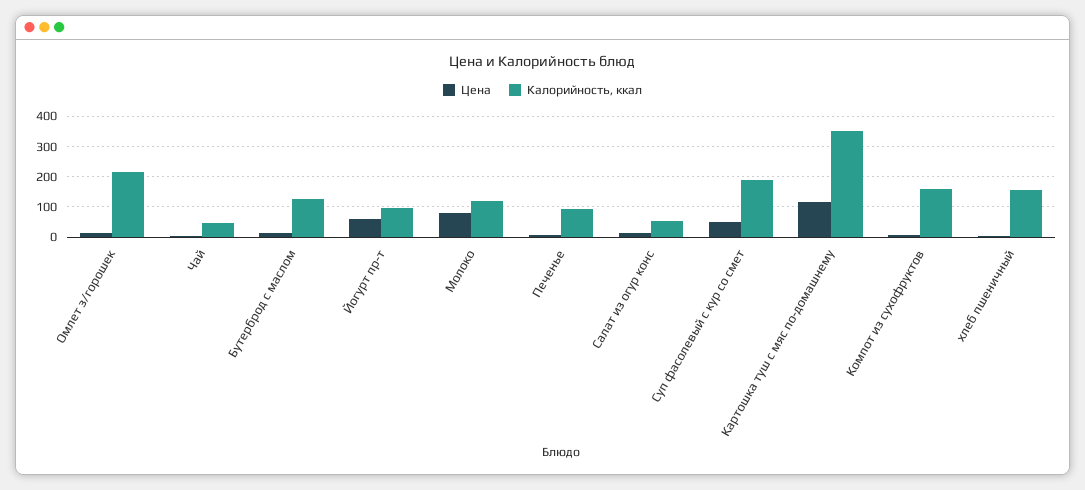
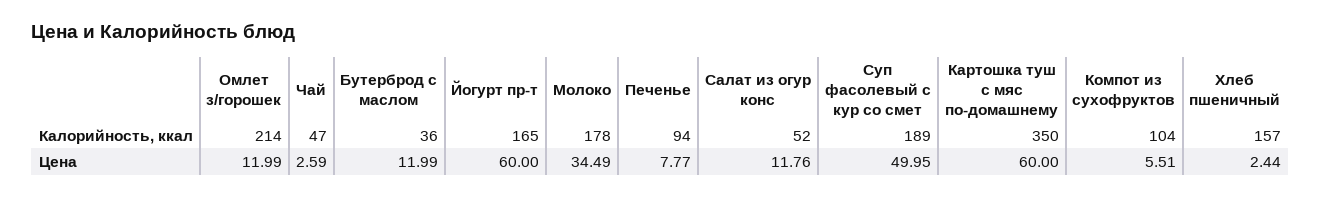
  {
    "Цена": {
      "Омлет з/горошек": 11.99,
      "Чай": 2.59,
      "Бутерброд с маслом": 11.99,
      "Йогурт пр-т": 60,
-     "Молоко": 80,
+     "Молоко": 34.49,
      "Печенье": 7.77,
      "Салат из огур конс": 11.76,
      "Суп фасолевый с кур со смет": 49.95,
-     "Картошка туш с мяс по-домашнему": 120,
+     "Картошка туш с мяс по-домашнему": 60,
      "Компот из сухофруктов": 5.51,
      "хлеб пшеничный": 2.44
    },
    "Калорийность, ккал": {
      "Омлет з/горошек": 214,
      "Чай": 47,
-     "Бутерброд с маслом": 120,
+     "Бутерброд с маслом": 36,
-     "Йогурт пр-т": 100,
+     "Йогурт пр-т": 165,
-     "Молоко": 120,
+     "Молоко": 178,
      "Печенье": 94,
      "Салат из огур конс": 52,
      "Суп фасолевый с кур со смет": 189,
      "Картошка туш с мяс по-домашнему": 350,
-     "Компот из сухофруктов": 160,
+     "Компот из сухофруктов": 104,
      "хлеб пшеничный": 157
    }
  }

